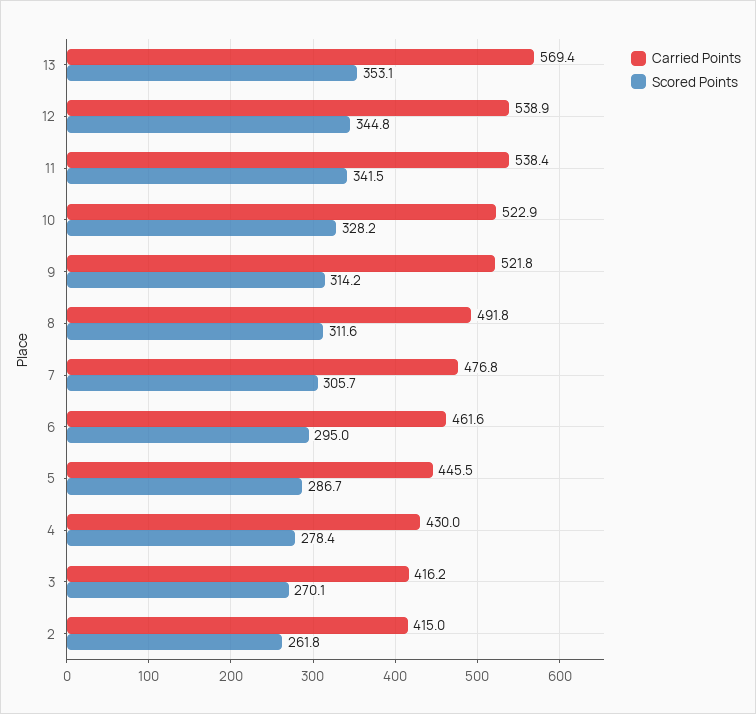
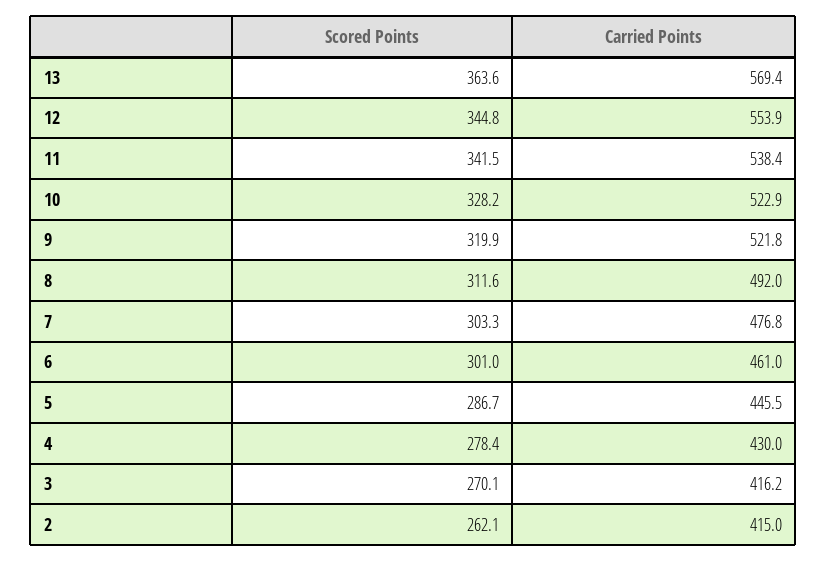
  {
    "Carried Points": {
      "13": 569.4,
-     "12": 538.9,
+     "12": 553.9,
      "11": 538.4,
      "10": 522.9,
      "9": 521.8,
-     "8": 491.8,
+     "8": 492,
      "7": 476.8,
-     "6": 461.6,
+     "6": 461,
      "5": 445.5,
      "4": 430,
      "3": 416.2,
      "2": 415
    },
    "Scored Points": {
-     "13": 353.1,
+     "13": 363.6,
      "12": 344.8,
      "11": 341.5,
      "10": 328.2,
-     "9": 314.2,
+     "9": 319.9,
      "8": 311.6,
-     "7": 305.7,
+     "7": 303.3,
-     "6": 295,
+     "6": 301,
      "5": 286.7,
      "4": 278.4,
      "3": 270.1,
-     "2": 261.8
+     "2": 262.1
    }
  }

